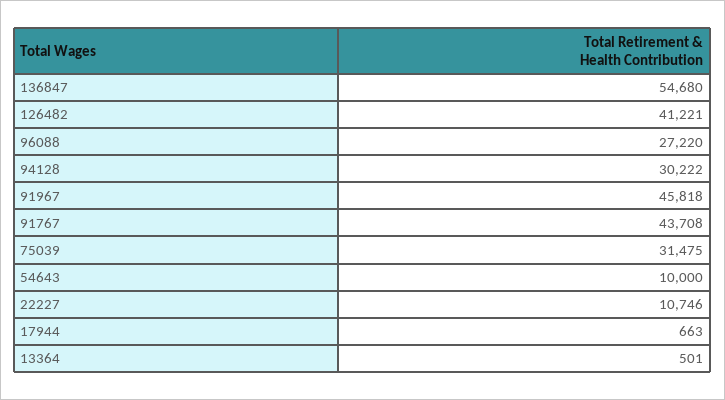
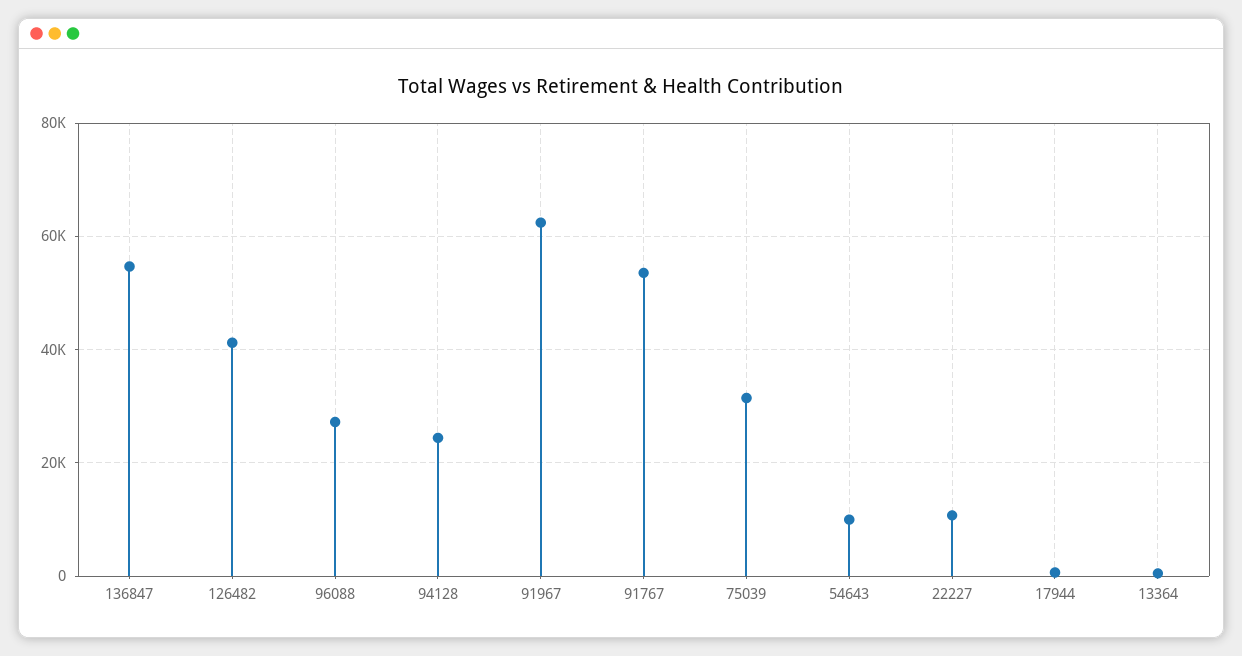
  {
    "136847": 54680,
    "126482": 41221,
    "96088": 27220,
-   "94128": 30222,
+   "94128": 24000,
-   "91967": 45818,
+   "91967": 62000,
-   "91767": 43708,
+   "91767": 54000,
    "75039": 31475,
    "54643": 10000,
    "22227": 10746,
    "17944": 663,
    "13364": 501
  }

